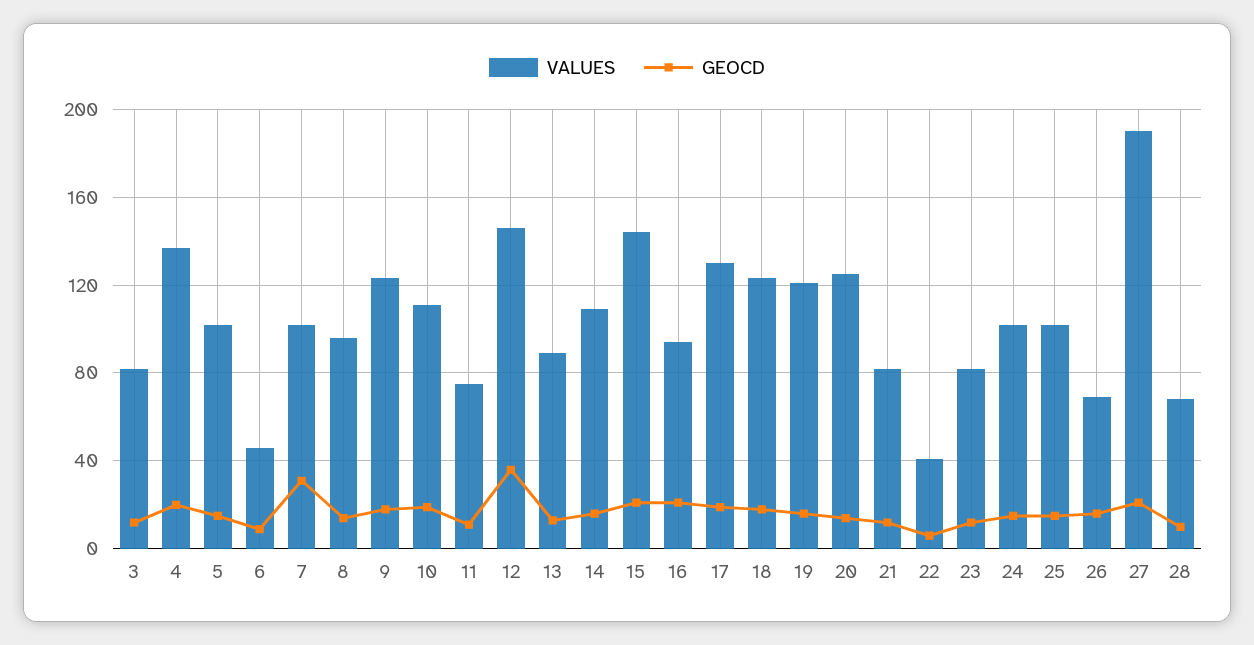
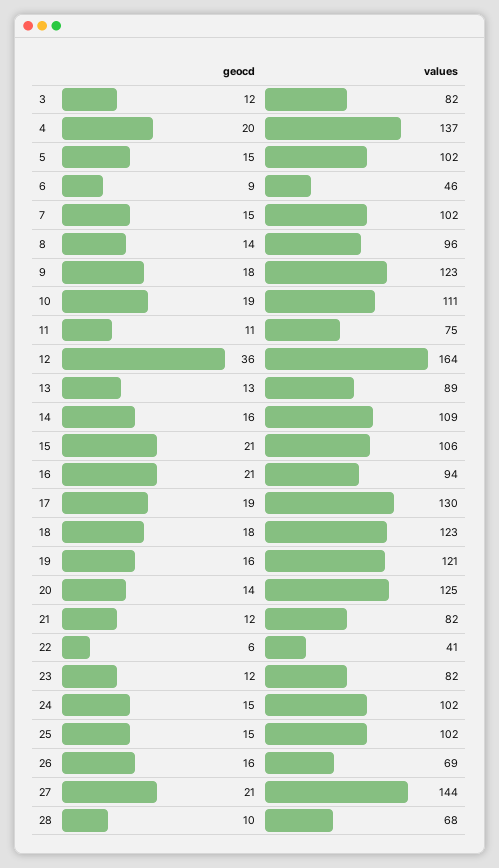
  {
    "VALUES": {
      "3": 82,
      "4": 137,
      "5": 102,
      "6": 46,
      "7": 102,
      "8": 96,
      "9": 123,
      "10": 111,
      "11": 75,
-     "12": 145,
+     "12": 164,
      "13": 89,
      "14": 109,
-     "15": 145,
+     "15": 106,
      "16": 94,
      "17": 130,
      "18": 123,
      "19": 121,
      "20": 125,
      "21": 82,
      "22": 41,
      "23": 82,
      "24": 102,
      "25": 102,
      "26": 69,
-     "27": 190,
+     "27": 144,
      "28": 68
    },
    "GEOCD": {
      "3": 12,
      "4": 20,
      "5": 15,
      "6": 9,
-     "7": 30,
+     "7": 15,
      "8": 14,
      "9": 18,
      "10": 19,
      "11": 11,
      "12": 36,
      "13": 13,
      "14": 16,
      "15": 21,
      "16": 21,
      "17": 19,
      "18": 18,
      "19": 16,
      "20": 14,
      "21": 12,
      "22": 6,
      "23": 12,
      "24": 15,
      "25": 15,
      "26": 16,
      "27": 21,
      "28": 10
    }
  }

